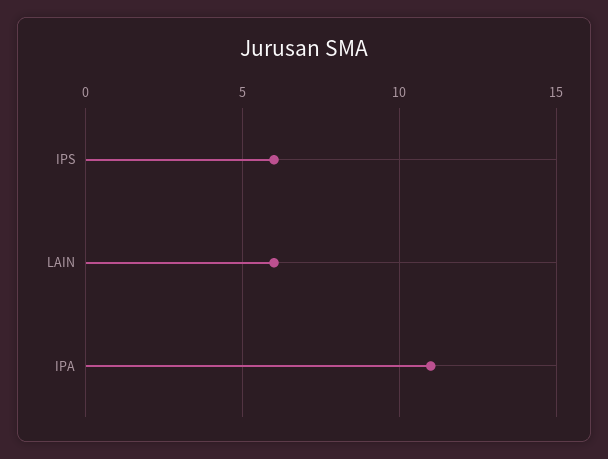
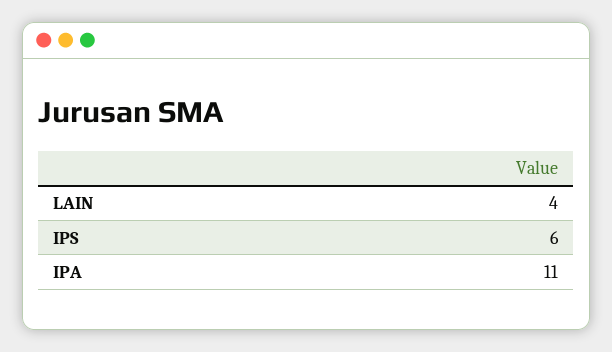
  {
    "IPS": 6,
-   "LAIN": 6,
+   "LAIN": 4,
    "IPA": 11
  }

